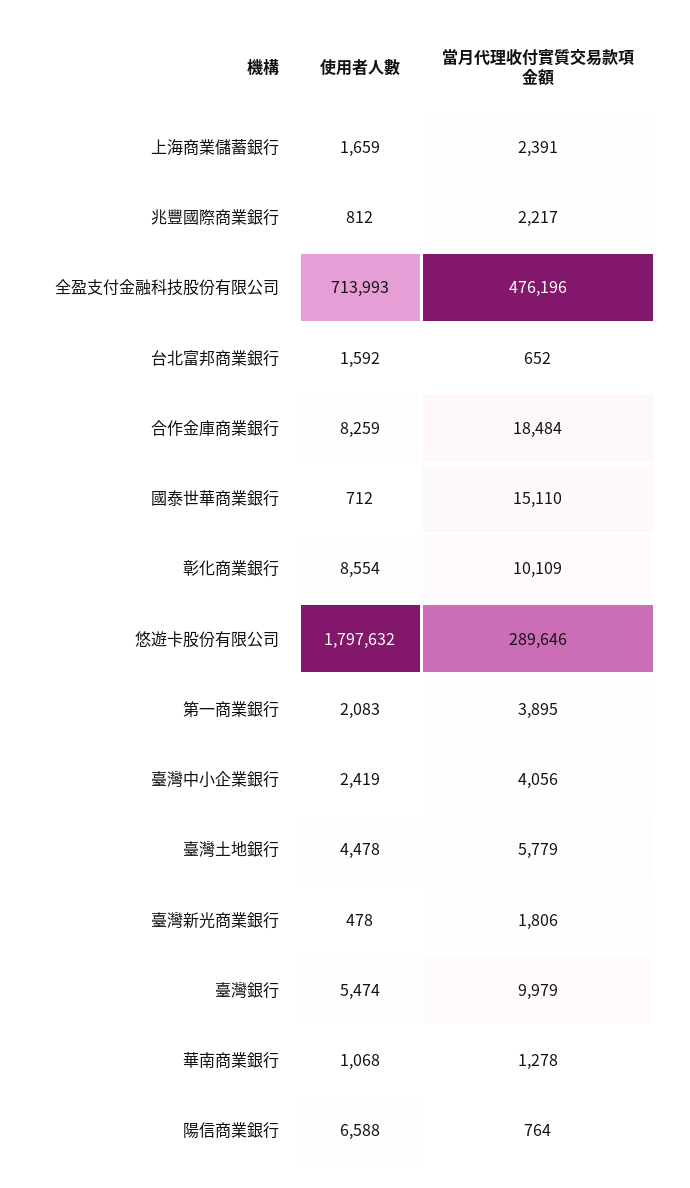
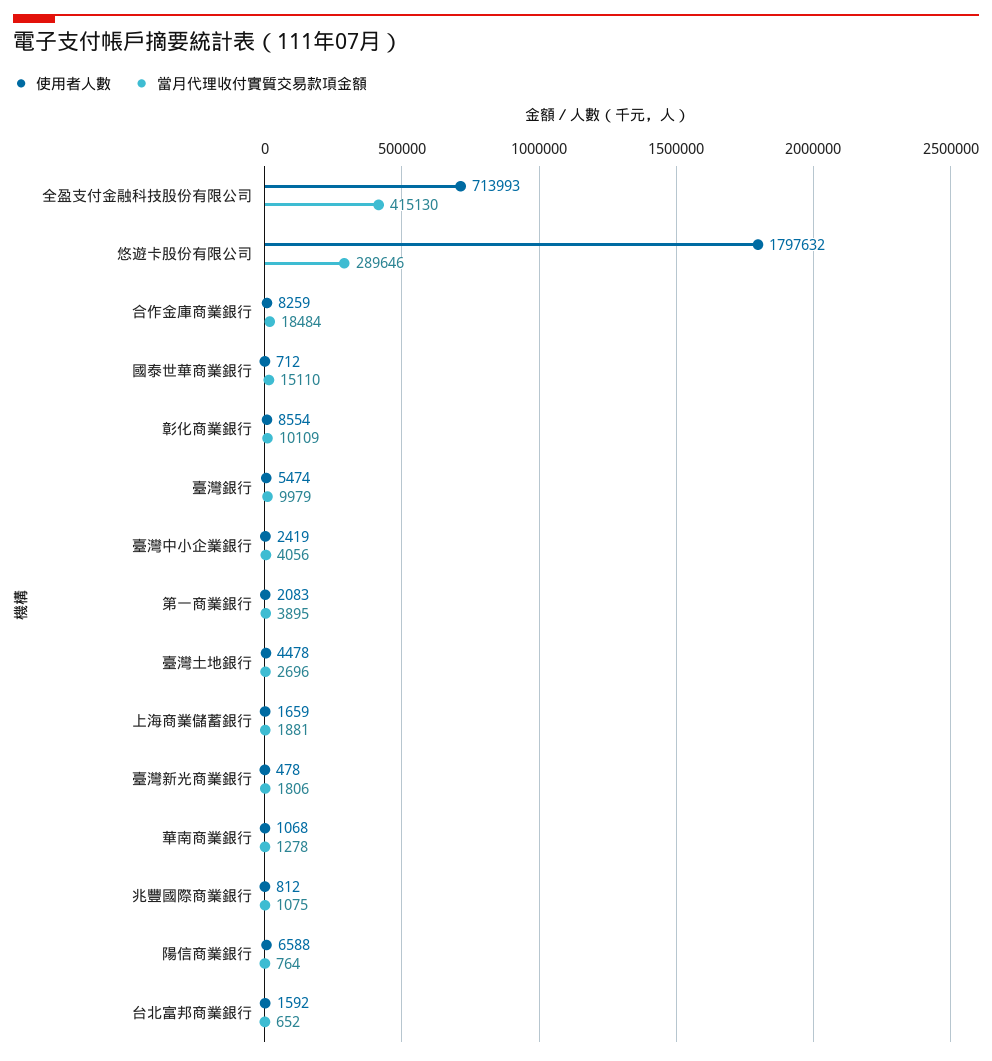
  {
    "使用者人數": {
      "上海商業儲蓄銀行": 1659,
      "兆豐國際商業銀行": 812,
      "全盈支付金融科技股份有限公司": 713993,
      "台北富邦商業銀行": 1592,
      "合作金庫商業銀行": 8259,
      "國泰世華商業銀行": 712,
      "彰化商業銀行": 8554,
      "悠遊卡股份有限公司": 1797632,
      "第一商業銀行": 2083,
      "臺灣中小企業銀行": 2419,
      "臺灣土地銀行": 4478,
      "臺灣新光商業銀行": 478,
      "臺灣銀行": 5474,
      "華南商業銀行": 1068,
      "陽信商業銀行": 6588
    },
    "當月代理收付實質交易款項金額": {
-     "上海商業儲蓄銀行": 2391,
+     "上海商業儲蓄銀行": 1881,
-     "兆豐國際商業銀行": 2217,
+     "兆豐國際商業銀行": 1075,
-     "全盈支付金融科技股份有限公司": 476196,
+     "全盈支付金融科技股份有限公司": 415130,
      "台北富邦商業銀行": 652,
      "合作金庫商業銀行": 18484,
      "國泰世華商業銀行": 15110,
      "彰化商業銀行": 10109,
      "悠遊卡股份有限公司": 289646,
      "第一商業銀行": 3895,
      "臺灣中小企業銀行": 4056,
-     "臺灣土地銀行": 5779,
+     "臺灣土地銀行": 2696,
      "臺灣新光商業銀行": 1806,
      "臺灣銀行": 9979,
      "華南商業銀行": 1278,
      "陽信商業銀行": 764
    }
  }

